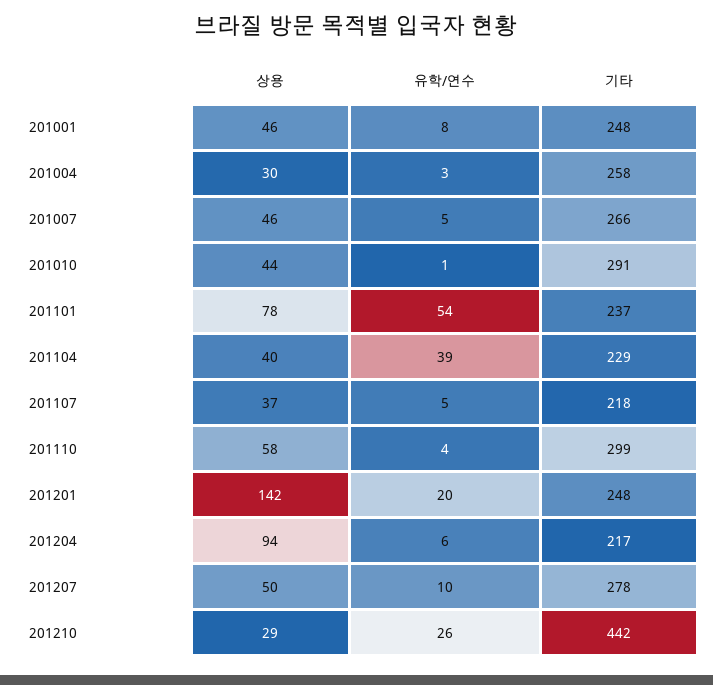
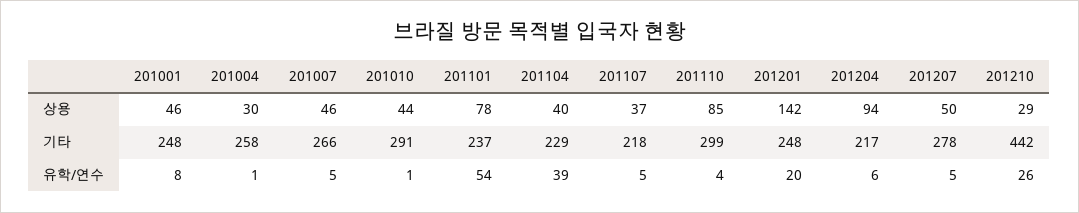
  {
    "상용": {
      "201001": 46,
      "201004": 30,
      "201007": 46,
      "201010": 44,
      "201101": 78,
      "201104": 40,
      "201107": 37,
-     "201110": 58,
+     "201110": 85,
      "201201": 142,
      "201204": 94,
      "201207": 50,
      "201210": 29
    },
    "유학/연수": {
      "201001": 8,
-     "201004": 3,
+     "201004": 1,
      "201007": 5,
      "201010": 1,
      "201101": 54,
      "201104": 39,
      "201107": 5,
      "201110": 4,
      "201201": 20,
      "201204": 6,
-     "201207": 10,
+     "201207": 5,
      "201210": 26
    },
    "기타": {
      "201001": 248,
      "201004": 258,
      "201007": 266,
      "201010": 291,
      "201101": 237,
      "201104": 229,
      "201107": 218,
      "201110": 299,
      "201201": 248,
      "201204": 217,
      "201207": 278,
      "201210": 442
    }
  }

